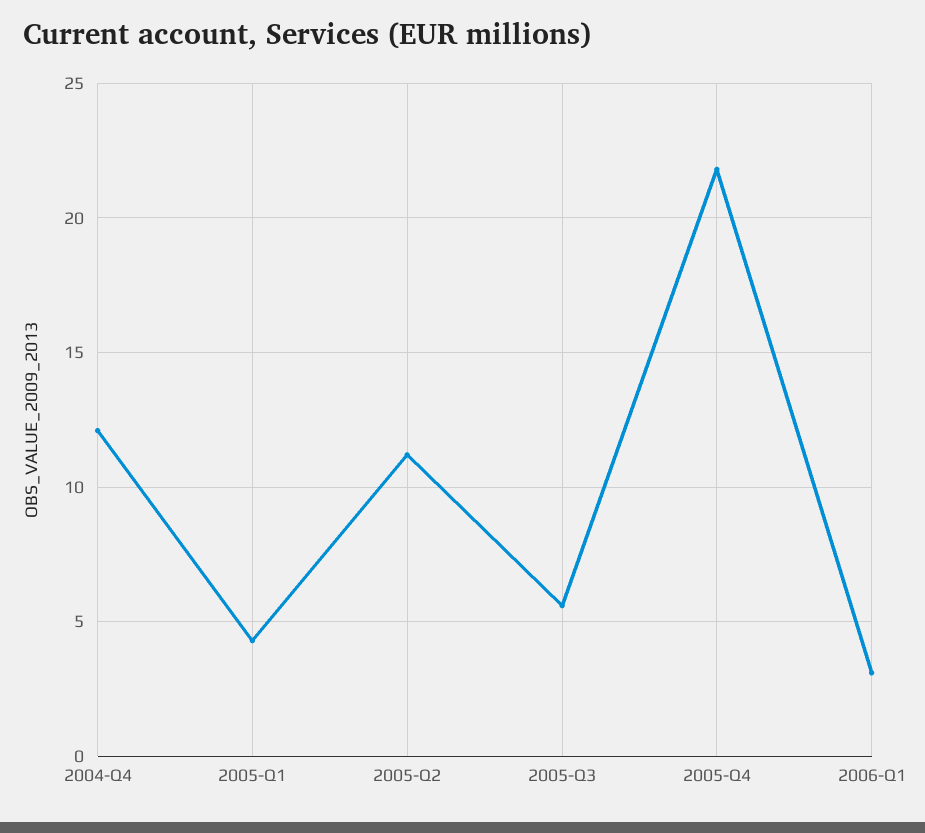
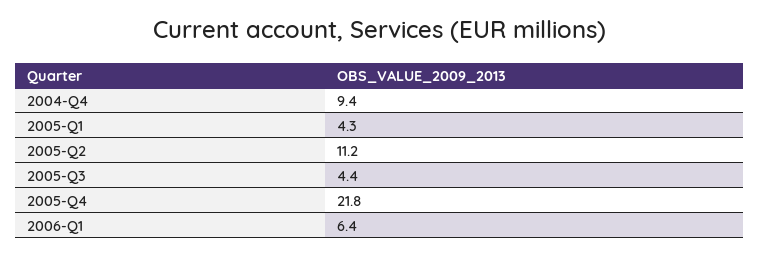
  {
-   "2004-Q4": 12,
+   "2004-Q4": 9.4,
    "2005-Q1": 4.3,
    "2005-Q2": 11.2,
-   "2005-Q3": 5.5,
+   "2005-Q3": 4.4,
    "2005-Q4": 21.8,
-   "2006-Q1": 3
+   "2006-Q1": 6.4
  }

